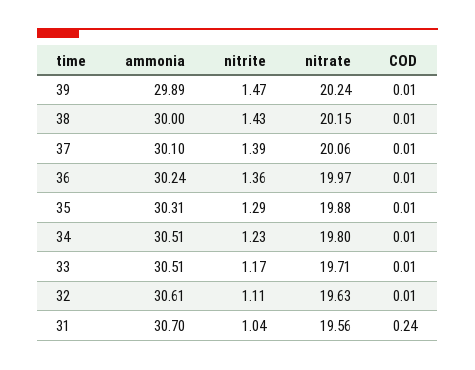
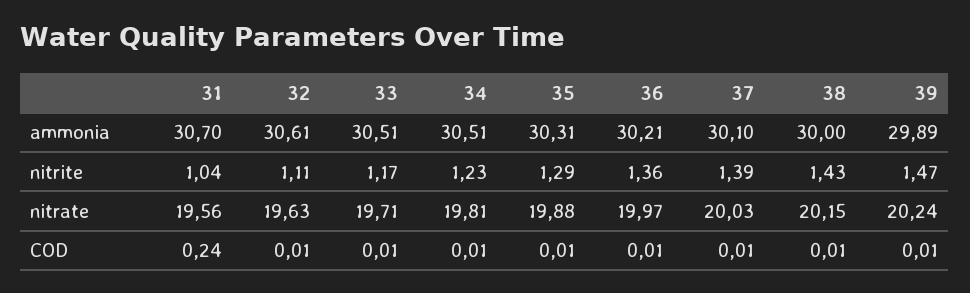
  {
    "ammonia": {
      "39": 29.89,
      "38": 30,
      "37": 30.1,
-     "36": 30.24,
+     "36": 30.21,
      "35": 30.31,
      "34": 30.51,
      "33": 30.51,
      "32": 30.61,
      "31": 30.7
    },
    "nitrite": {
      "39": 1.47,
      "38": 1.43,
      "37": 1.39,
      "36": 1.36,
      "35": 1.29,
      "34": 1.23,
      "33": 1.17,
      "32": 1.11,
      "31": 1.04
    },
    "nitrate": {
      "39": 20.24,
      "38": 20.15,
-     "37": 20.06,
+     "37": 20.03,
      "36": 19.97,
      "35": 19.88,
-     "34": 19.8,
+     "34": 19.81,
      "33": 19.71,
      "32": 19.63,
      "31": 19.56
    },
    "COD": {
      "39": 0.01,
      "38": 0.01,
      "37": 0.01,
      "36": 0.01,
      "35": 0.01,
      "34": 0.01,
      "33": 0.01,
      "32": 0.01,
      "31": 0.24
    }
  }

